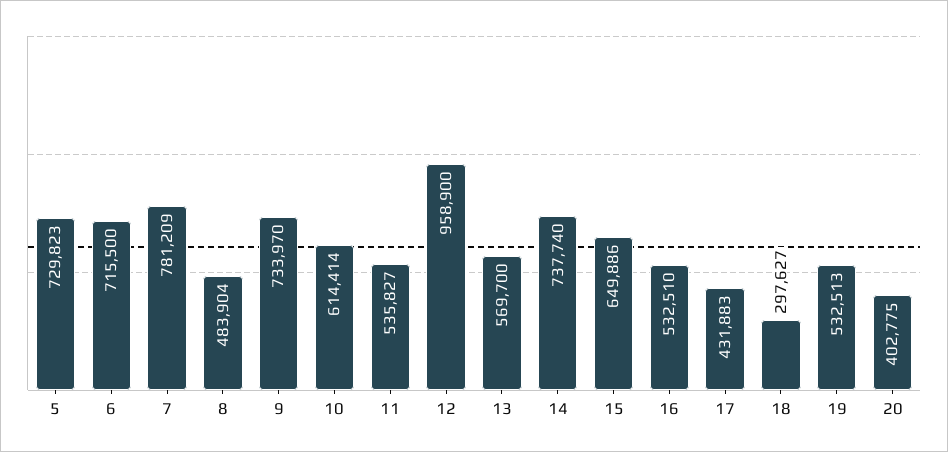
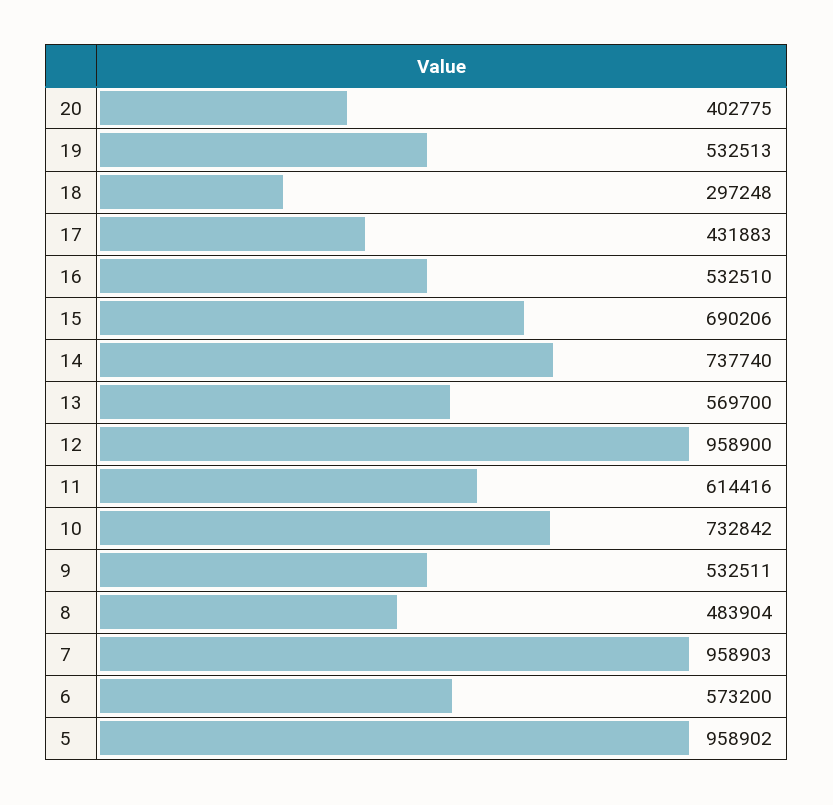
  {
-   "5": 729823,
+   "5": 958902,
-   "6": 715500,
+   "6": 573200,
-   "7": 781209,
+   "7": 958903,
    "8": 483904,
-   "9": 733970,
+   "9": 532511,
-   "10": 614414,
+   "10": 732842,
-   "11": 535827,
+   "11": 614416,
    "12": 958900,
    "13": 569700,
    "14": 737740,
-   "15": 649886,
+   "15": 690206,
    "16": 532510,
    "17": 431883,
-   "18": 297627,
+   "18": 297248,
    "19": 532513,
    "20": 402775
  }

